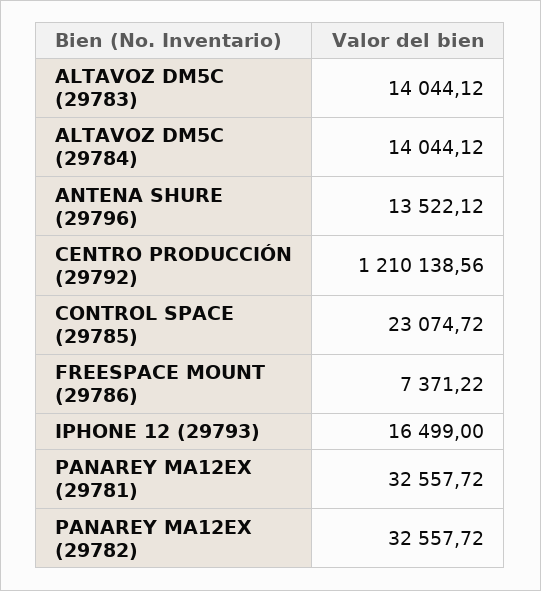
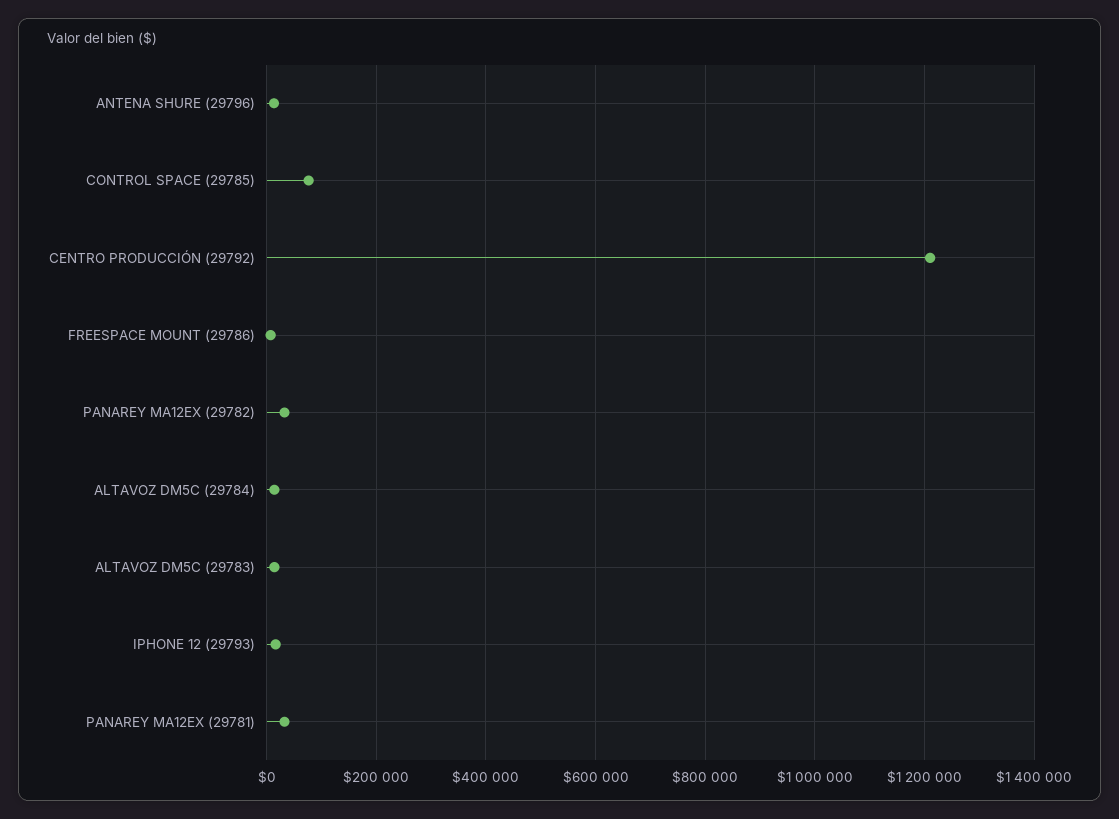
  {
    "ALTAVOZ DM5C (29783)": 14044.12,
    "ALTAVOZ DM5C (29784)": 14044.12,
    "ANTENA SHURE (29796)": 13522.12,
    "CENTRO PRODUCCIÓN (29792)": 1210138.56,
-   "CONTROL SPACE (29785)": 23074.72,
+   "CONTROL SPACE (29785)": 80000,
    "FREESPACE MOUNT (29786)": 7371.22,
    "IPHONE 12 (29793)": 16499,
    "PANAREY MA12EX (29781)": 32557.72,
    "PANAREY MA12EX (29782)": 32557.72
  }

